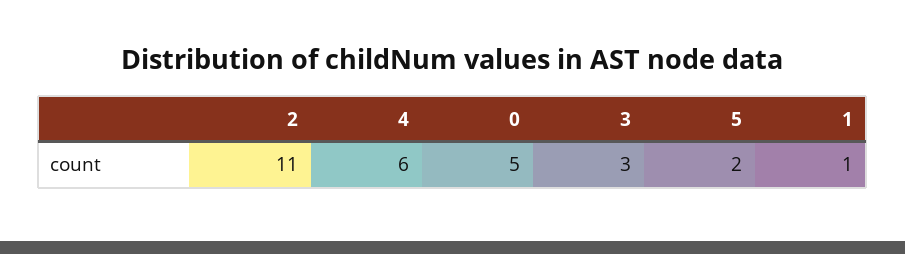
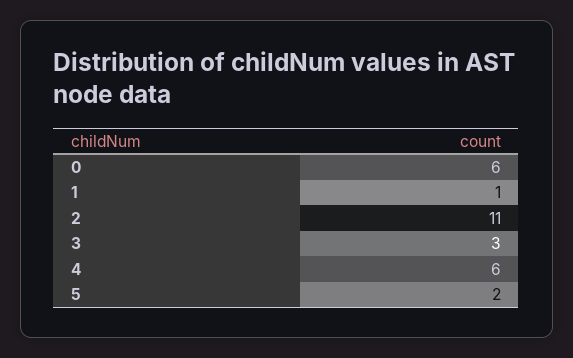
  {
    "2": 11,
    "4": 6,
-   "0": 5,
+   "0": 6,
    "3": 3,
    "5": 2,
    "1": 1
  }

